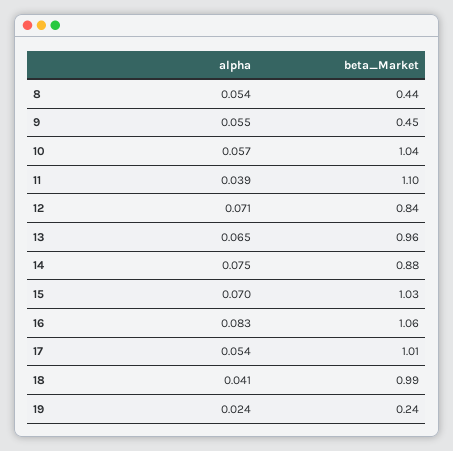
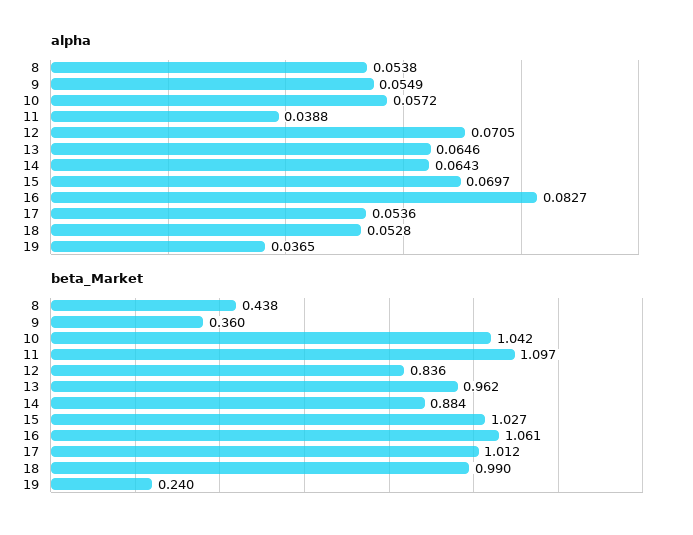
  {
    "alpha": {
      "8": 0.0538,
      "9": 0.0549,
      "10": 0.0572,
      "11": 0.0388,
      "12": 0.0705,
      "13": 0.0646,
-     "14": 0.075,
+     "14": 0.0643,
      "15": 0.0697,
      "16": 0.0827,
      "17": 0.0536,
-     "18": 0.041,
+     "18": 0.0528,
-     "19": 0.024
+     "19": 0.0365
    },
    "beta_Market": {
      "8": 0.438,
-     "9": 0.45,
+     "9": 0.36,
      "10": 1.042,
      "11": 1.097,
      "12": 0.836,
      "13": 0.962,
      "14": 0.884,
      "15": 1.027,
      "16": 1.061,
      "17": 1.012,
      "18": 0.99,
      "19": 0.24
    }
  }

